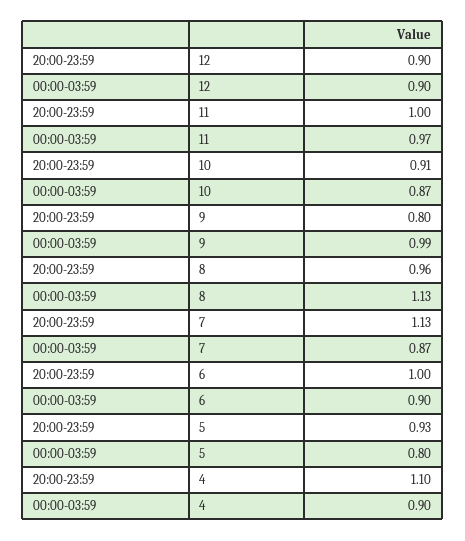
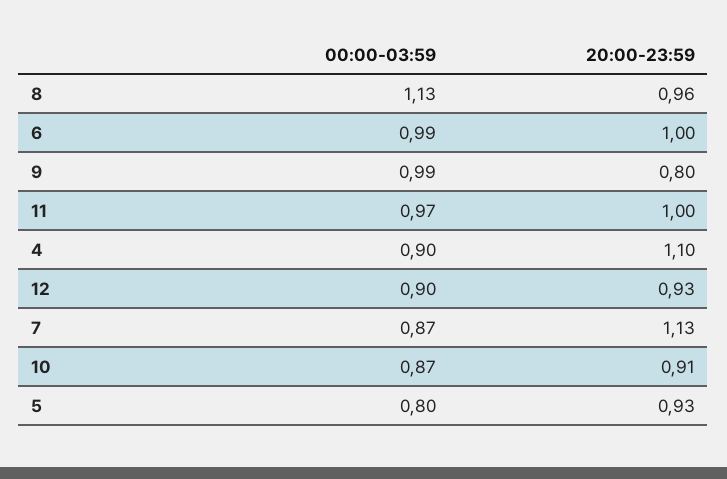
  {
    "20:00-23:59": {
-     "12": 0.9,
+     "12": 0.93,
      "11": 1,
      "10": 0.91,
      "9": 0.8,
      "8": 0.96,
      "7": 1.13,
      "6": 1,
      "5": 0.93,
      "4": 1.1
    },
    "00:00-03:59": {
      "12": 0.9,
      "11": 0.97,
      "10": 0.87,
      "9": 0.99,
      "8": 1.13,
      "7": 0.87,
-     "6": 0.9,
+     "6": 0.99,
      "5": 0.8,
      "4": 0.9
    }
  }

